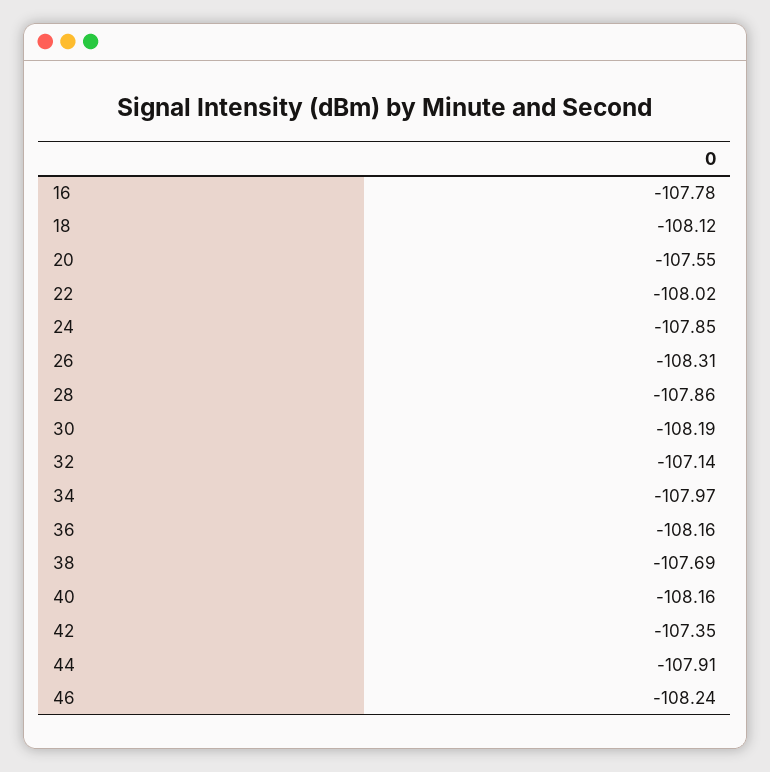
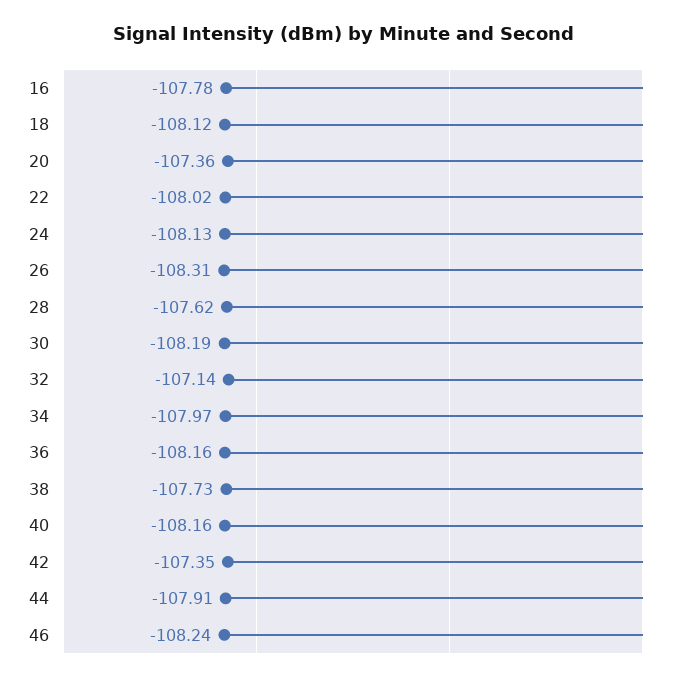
  {
    "16": -107.78,
    "18": -108.12,
-   "20": -107.55,
+   "20": -107.36,
    "22": -108.02,
-   "24": -107.85,
+   "24": -108.13,
    "26": -108.31,
-   "28": -107.86,
+   "28": -107.62,
    "30": -108.19,
    "32": -107.14,
    "34": -107.97,
    "36": -108.16,
-   "38": -107.69,
+   "38": -107.73,
    "40": -108.16,
    "42": -107.35,
    "44": -107.91,
    "46": -108.24
  }

